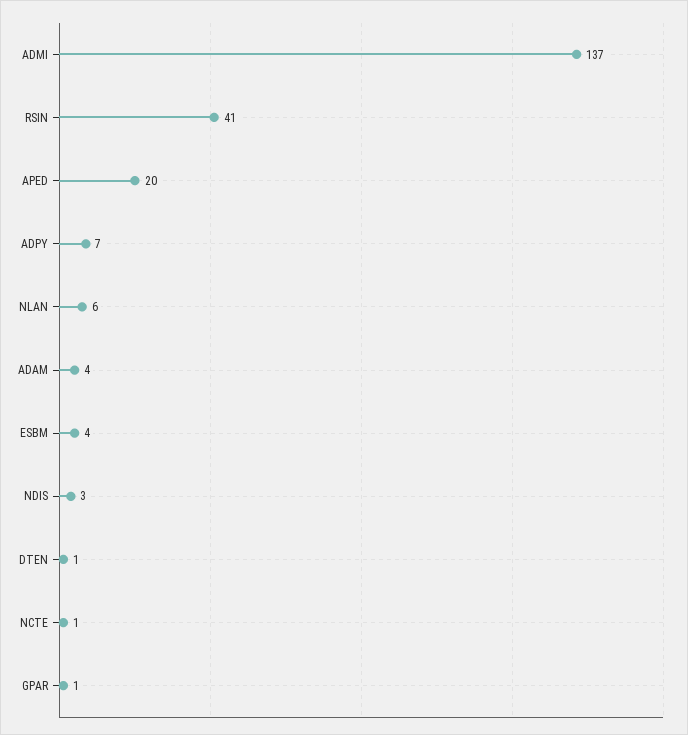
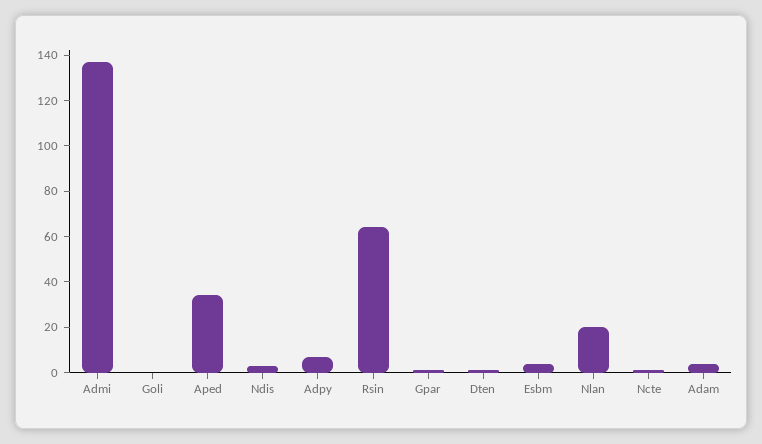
  {
    "ADMI": 137,
-   "RSIN": 41,
+   "RSIN": 65,
-   "APED": 20,
+   "APED": 35,
    "ADPY": 7,
-   "NLAN": 6,
+   "NLAN": 20,
    "ADAM": 4,
    "ESBM": 4,
    "NDIS": 3,
    "DTEN": 1,
    "NCTE": 1,
-   "GPAR": 1
+   "GPAR": 1,
+   "Goli": 0
  }

